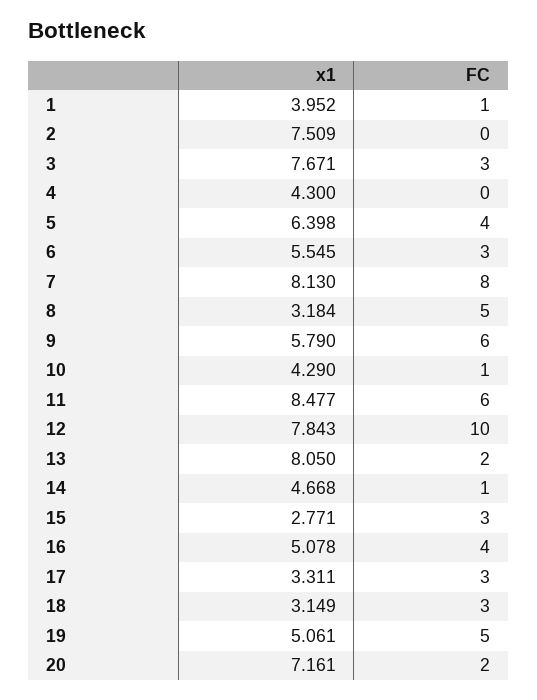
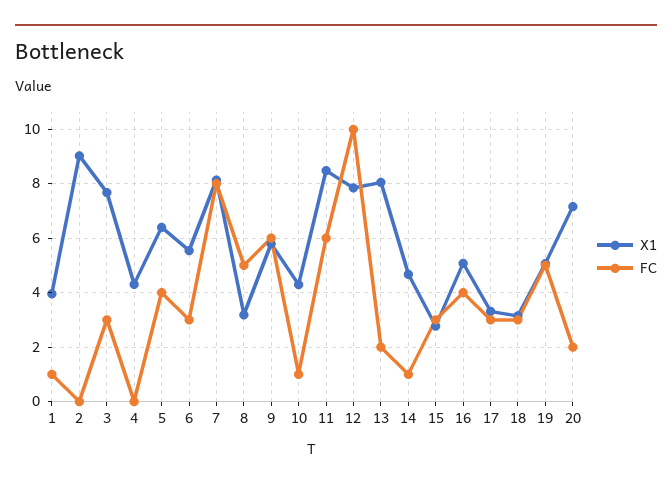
  {
    "x1": {
      "1": 3.952,
-     "2": 7.509,
+     "2": 9,
      "3": 7.671,
      "4": 4.3,
      "5": 6.398,
      "6": 5.545,
      "7": 8.13,
      "8": 3.184,
      "9": 5.79,
      "10": 4.29,
      "11": 8.477,
      "12": 7.843,
      "13": 8.05,
      "14": 4.668,
      "15": 2.771,
      "16": 5.078,
      "17": 3.311,
      "18": 3.149,
      "19": 5.061,
      "20": 7.161
    },
    "FC": {
      "1": 1,
      "2": 0,
      "3": 3,
      "4": 0,
      "5": 4,
      "6": 3,
      "7": 8,
      "8": 5,
      "9": 6,
      "10": 1,
      "11": 6,
      "12": 10,
      "13": 2,
      "14": 1,
      "15": 3,
      "16": 4,
      "17": 3,
      "18": 3,
      "19": 5,
      "20": 2
    }
  }

